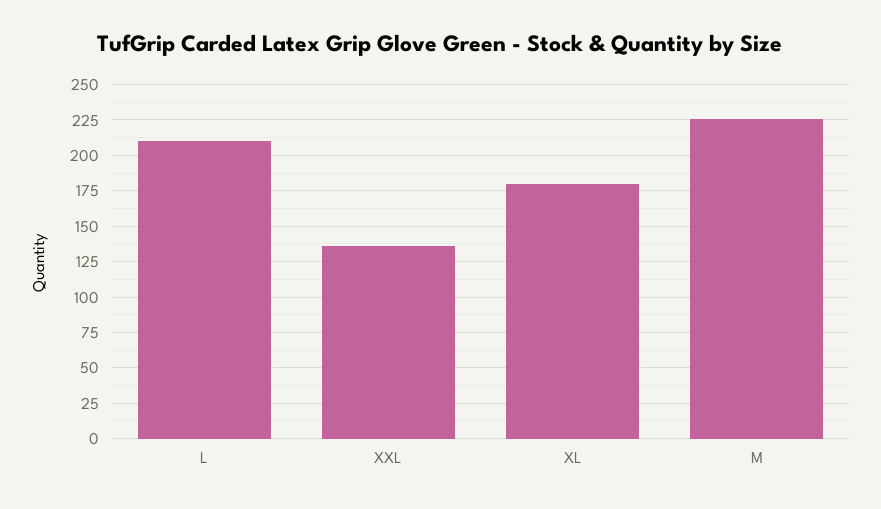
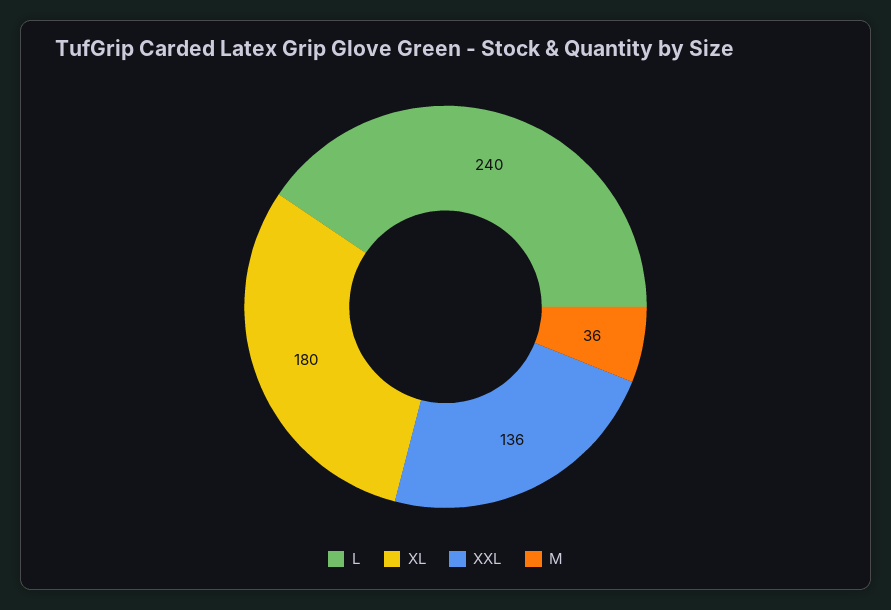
  {
-   "L": 210,
+   "L": 240,
    "XXL": 136,
    "XL": 180,
-   "M": 225
+   "M": 36
  }

